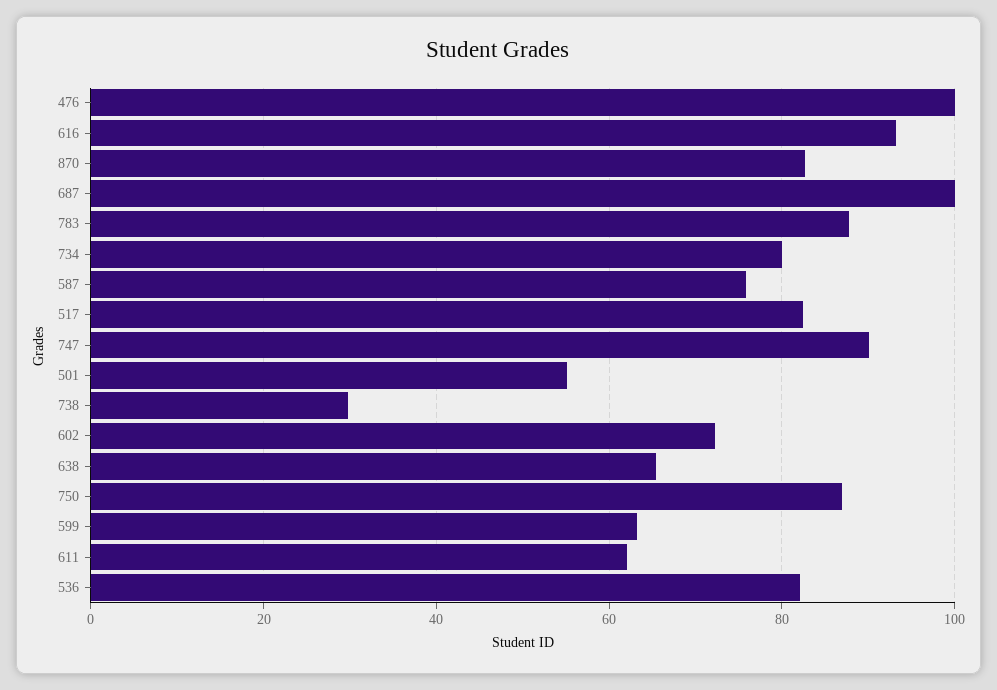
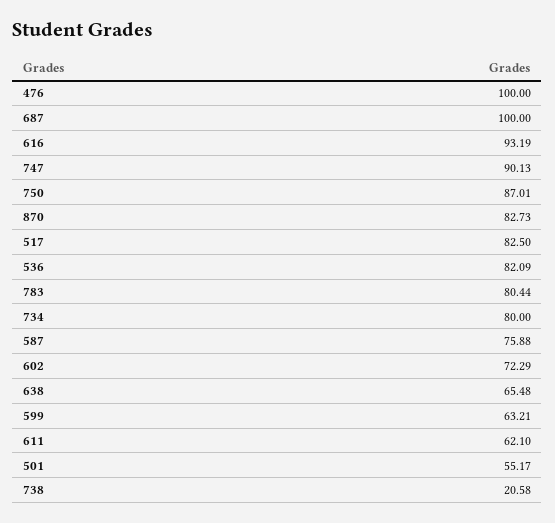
  {
    "476": 100,
    "616": 93.19,
    "870": 82.73,
    "687": 100,
-   "783": 88,
+   "783": 80.44,
    "734": 80,
    "587": 75.88,
    "517": 82.5,
    "747": 90.13,
    "501": 55.17,
-   "738": 30,
+   "738": 20.58,
    "602": 72.29,
    "638": 65.48,
    "750": 87.01,
    "599": 63.21,
    "611": 62.1,
    "536": 82.09
  }

